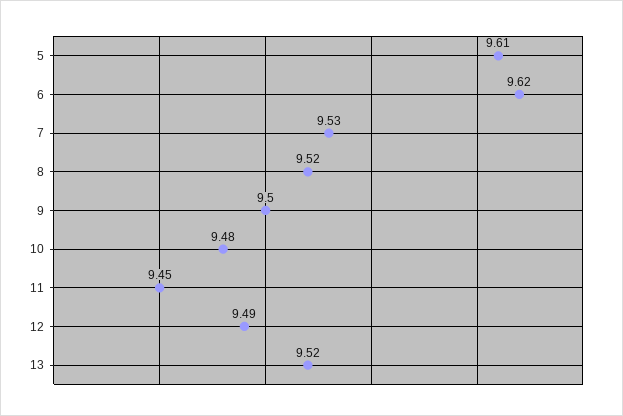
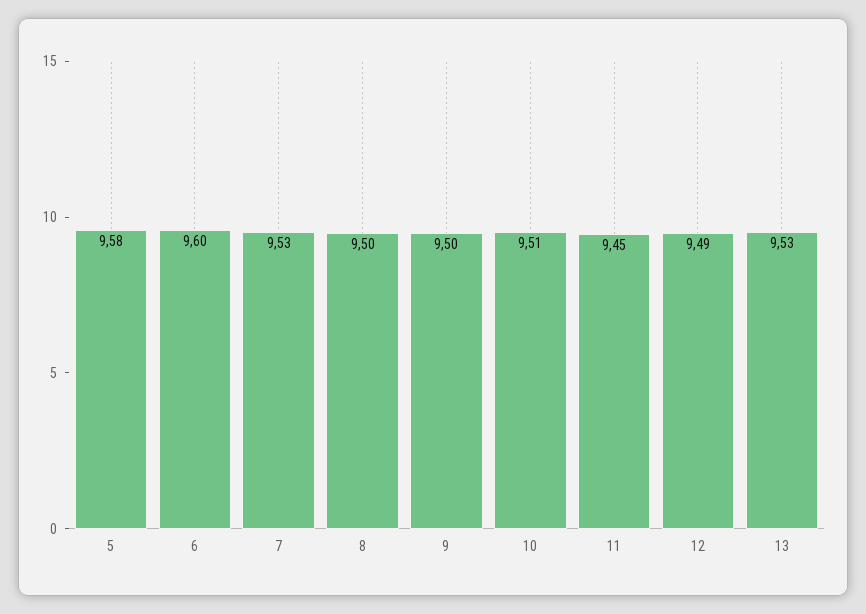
  {
-   "5": 9.61,
+   "5": 9.58,
-   "6": 9.62,
+   "6": 9.6,
    "7": 9.53,
-   "8": 9.52,
+   "8": 9.5,
    "9": 9.5,
-   "10": 9.48,
+   "10": 9.51,
    "11": 9.45,
    "12": 9.49,
-   "13": 9.52
+   "13": 9.53
  }

